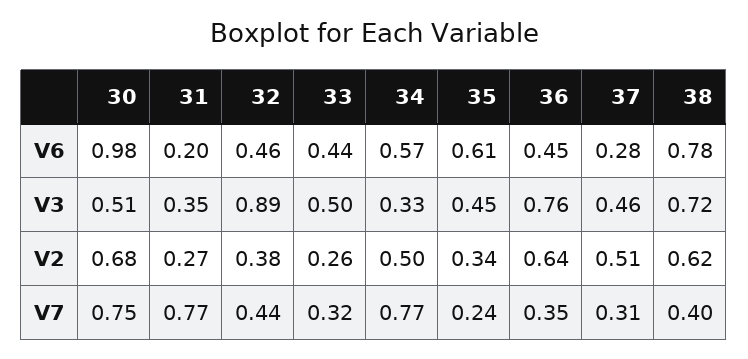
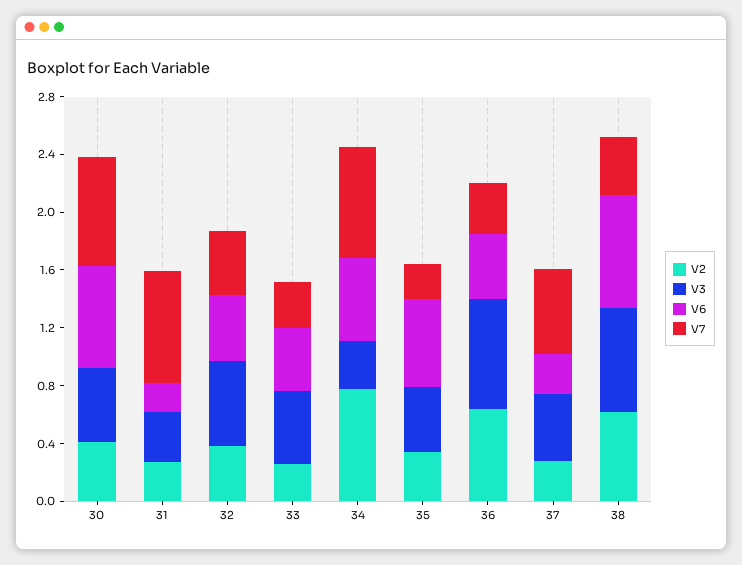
  {
    "V6": {
-     "30": 0.98,
+     "30": 0.7,
      "31": 0.2,
      "32": 0.46,
      "33": 0.44,
      "34": 0.57,
      "35": 0.61,
      "36": 0.45,
      "37": 0.28,
      "38": 0.78
    },
    "V3": {
      "30": 0.51,
      "31": 0.35,
-     "32": 0.89,
+     "32": 0.6,
      "33": 0.5,
      "34": 0.33,
      "35": 0.45,
      "36": 0.76,
      "37": 0.46,
      "38": 0.72
    },
    "V2": {
-     "30": 0.68,
+     "30": 0.4,
      "31": 0.27,
      "32": 0.38,
      "33": 0.26,
-     "34": 0.5,
+     "34": 0.8,
      "35": 0.34,
      "36": 0.64,
-     "37": 0.51,
+     "37": 0.3,
      "38": 0.62
    },
    "V7": {
      "30": 0.75,
      "31": 0.77,
      "32": 0.44,
      "33": 0.32,
      "34": 0.77,
      "35": 0.24,
      "36": 0.35,
-     "37": 0.31,
+     "37": 0.6,
      "38": 0.4
    }
  }

